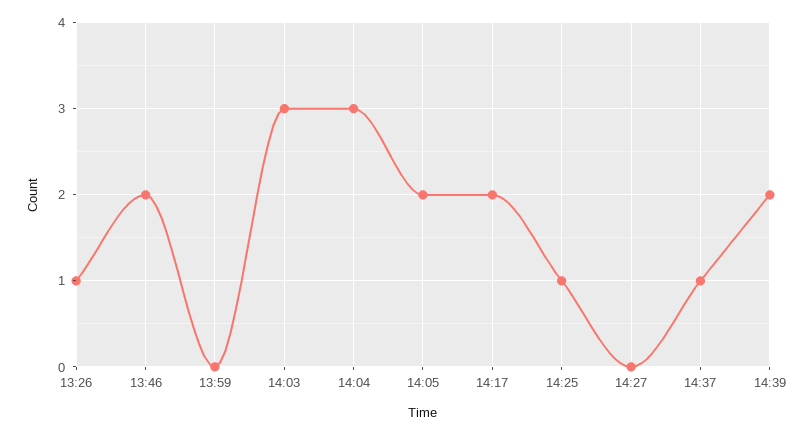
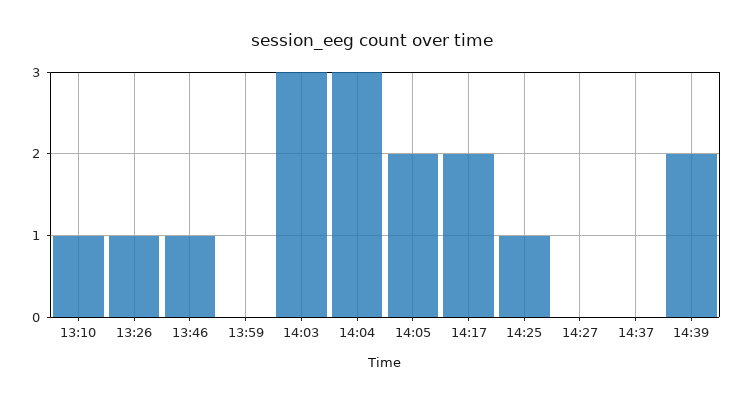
  {
    "13:26": 1,
-   "13:46": 2,
+   "13:46": 1,
    "13:59": 0,
    "14:03": 3,
    "14:04": 3,
    "14:05": 2,
    "14:17": 2,
    "14:25": 1,
    "14:27": 0,
-   "14:37": 1,
+   "14:37": 0,
-   "14:39": 2
+   "14:39": 2,
+   "13:10": 1
  }

